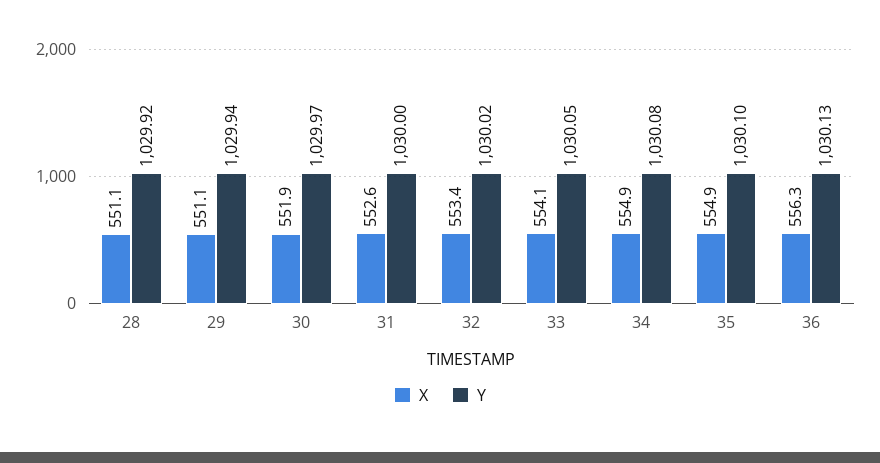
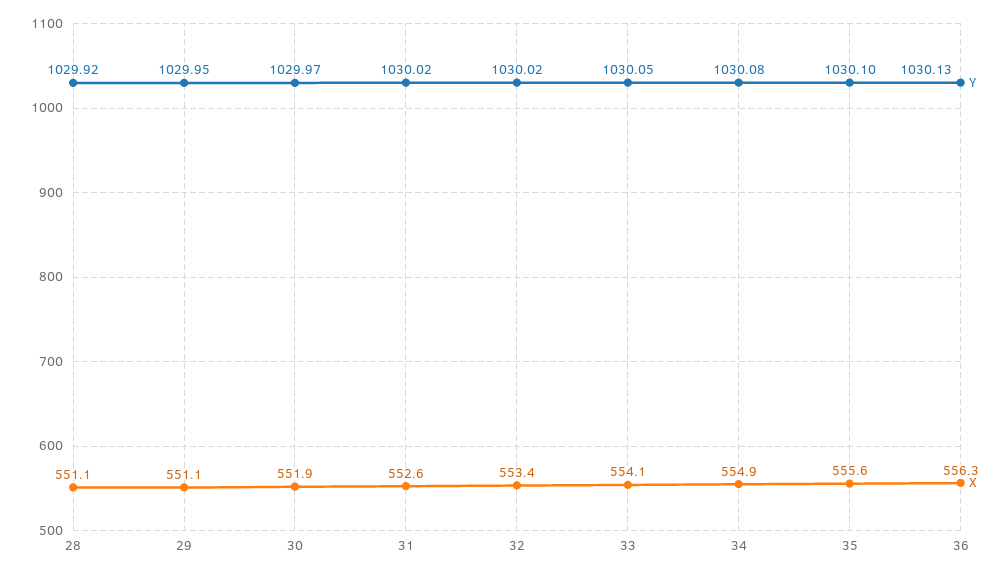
  {
    "X": {
      "28": 551.1,
      "29": 551.1,
      "30": 551.9,
      "31": 552.6,
      "32": 553.4,
      "33": 554.1,
      "34": 554.9,
-     "35": 554.9,
+     "35": 555.6,
      "36": 556.3
    },
    "Y": {
      "28": 1029.92,
-     "29": 1029.94,
+     "29": 1029.95,
      "30": 1029.97,
-     "31": 1030,
+     "31": 1030.02,
      "32": 1030.02,
      "33": 1030.05,
      "34": 1030.08,
      "35": 1030.1,
      "36": 1030.13
    }
  }

